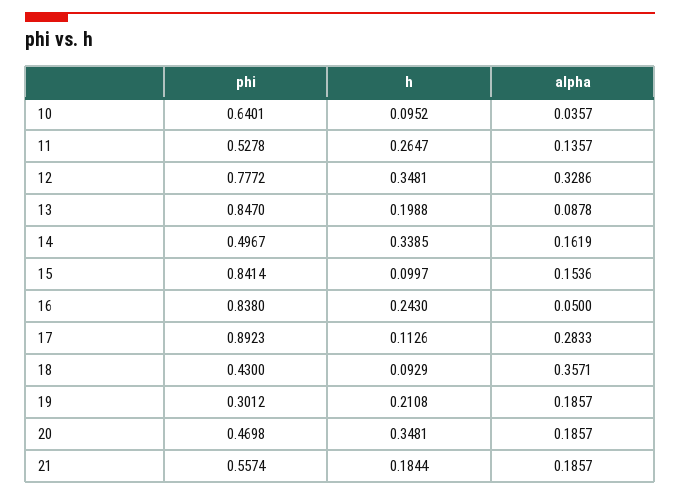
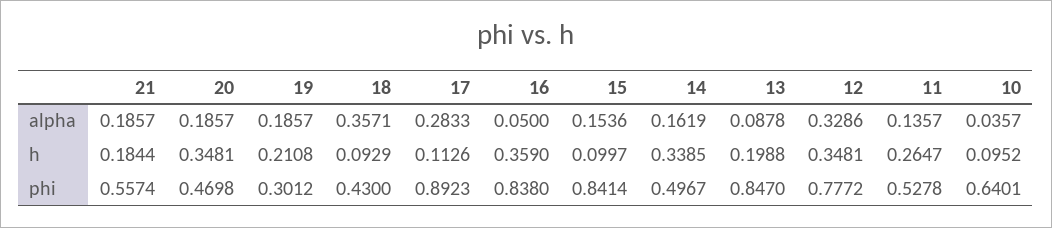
  {
    "phi": {
      "10": 0.6401,
      "11": 0.5278,
      "12": 0.7772,
      "13": 0.847,
      "14": 0.4967,
      "15": 0.8414,
      "16": 0.838,
      "17": 0.8923,
      "18": 0.43,
      "19": 0.3012,
      "20": 0.4698,
      "21": 0.5574
    },
    "h": {
      "10": 0.0952,
      "11": 0.2647,
      "12": 0.3481,
      "13": 0.1988,
      "14": 0.3385,
      "15": 0.0997,
-     "16": 0.243,
+     "16": 0.359,
      "17": 0.1126,
      "18": 0.0929,
      "19": 0.2108,
      "20": 0.3481,
      "21": 0.1844
    },
    "alpha": {
      "10": 0.0357,
      "11": 0.1357,
      "12": 0.3286,
      "13": 0.0878,
      "14": 0.1619,
      "15": 0.1536,
      "16": 0.05,
      "17": 0.2833,
      "18": 0.3571,
      "19": 0.1857,
      "20": 0.1857,
      "21": 0.1857
    }
  }

